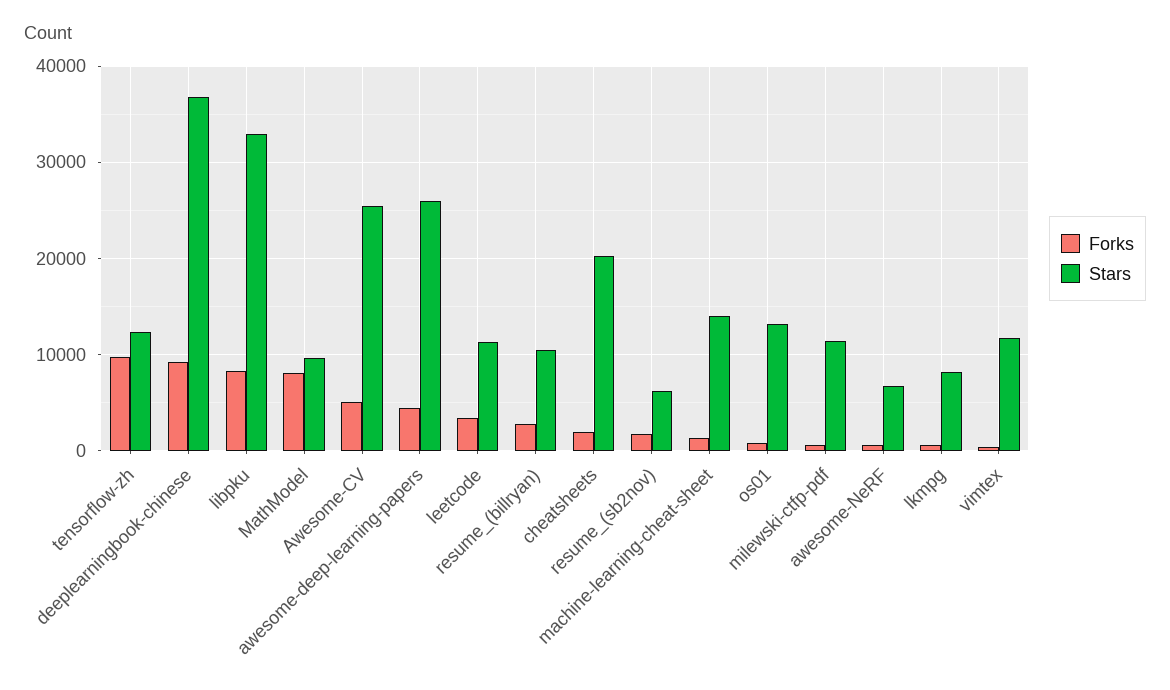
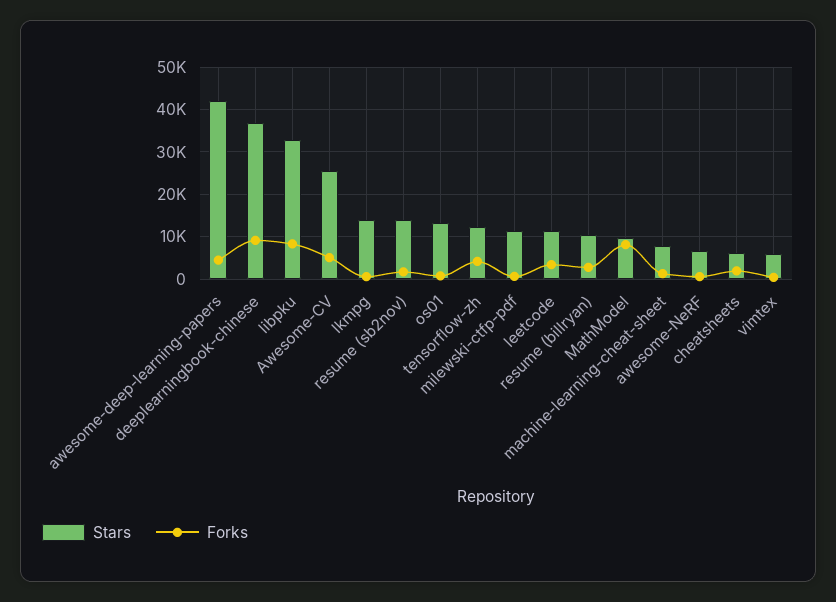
  {
    "Forks": {
-     "tensorflow-zh": 10000,
+     "tensorflow-zh": 4000,
      "deeplearningbook-chinese": 9000,
      "libpku": 8000,
      "MathModel": 8000,
      "Awesome-CV": 5000,
      "awesome-deep-learning-papers": 4000,
      "leetcode": 3000,
      "resume_(billryan)": 3000,
      "cheatsheets": 2000,
      "resume_(sb2nov)": 2000,
      "machine-learning-cheat-sheet": 1000,
      "os01": 1000,
      "milewski-ctfp-pdf": 1000,
      "awesome-NeRF": 1000,
      "lkmpg": 1000,
      "vimtex": 0
    },
    "Stars": {
      "tensorflow-zh": 12000,
      "deeplearningbook-chinese": 37000,
      "libpku": 33000,
      "MathModel": 10000,
      "Awesome-CV": 25000,
-     "awesome-deep-learning-papers": 26000,
+     "awesome-deep-learning-papers": 42000,
      "leetcode": 11000,
      "resume_(billryan)": 10000,
-     "cheatsheets": 20000,
+     "cheatsheets": 6000,
-     "resume_(sb2nov)": 6000,
+     "resume_(sb2nov)": 14000,
-     "machine-learning-cheat-sheet": 14000,
+     "machine-learning-cheat-sheet": 8000,
      "os01": 13000,
      "milewski-ctfp-pdf": 11000,
      "awesome-NeRF": 7000,
-     "lkmpg": 8000,
+     "lkmpg": 14000,
-     "vimtex": 12000
+     "vimtex": 6000
    }
  }

